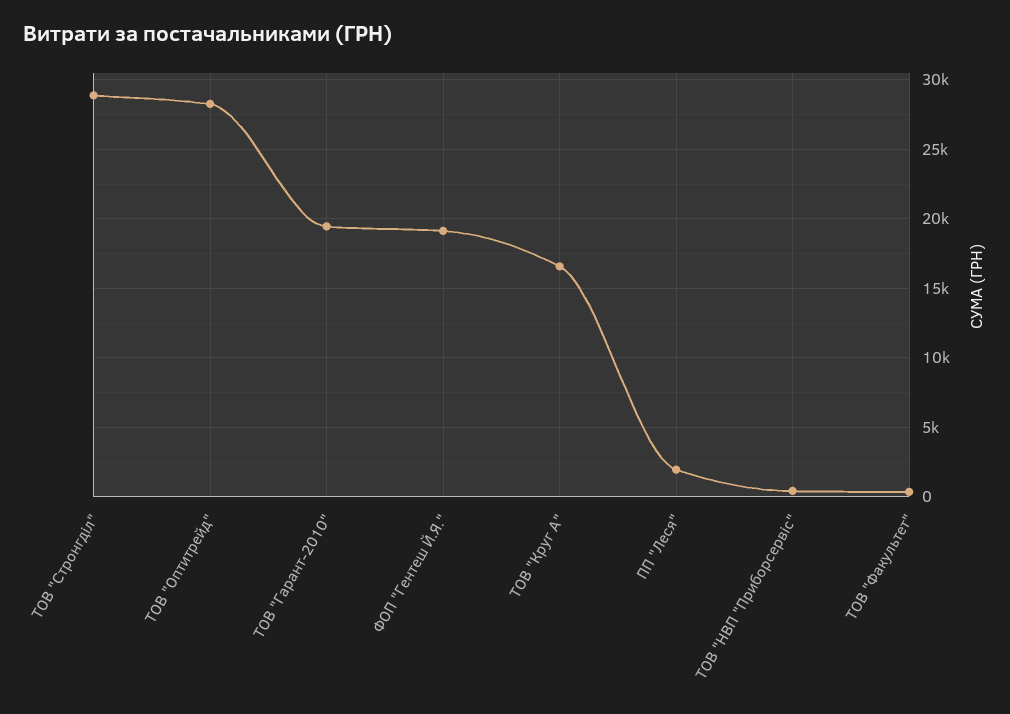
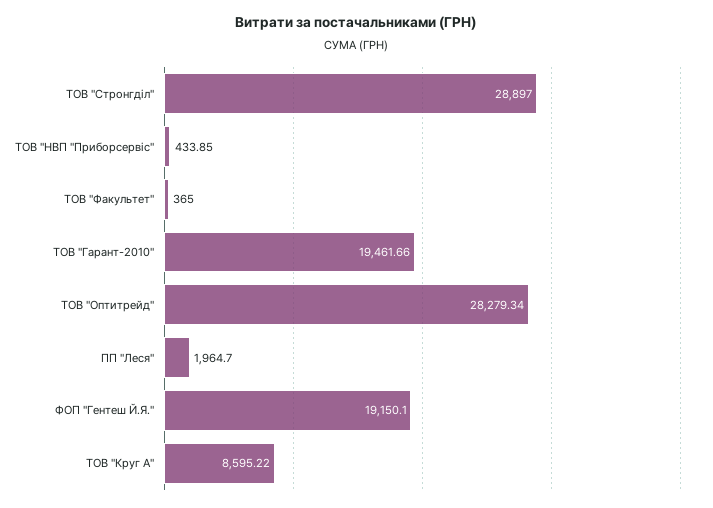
  {
    "ТОВ \"Стронгділ\"": 28897,
    "ТОВ \"Оптитрейд\"": 28279.34,
    "ТОВ \"Гарант-2010\"": 19461.66,
    "ФОП \"Гентеш Й.Я.\"": 19150.1,
-   "ТОВ \"Круг А\"": 16500,
+   "ТОВ \"Круг А\"": 8595.22,
    "ПП \"Леся\"": 1964.7,
    "ТОВ \"НВП \"Приборсервіс\"": 433.85,
    "ТОВ \"Факультет\"": 365
  }

